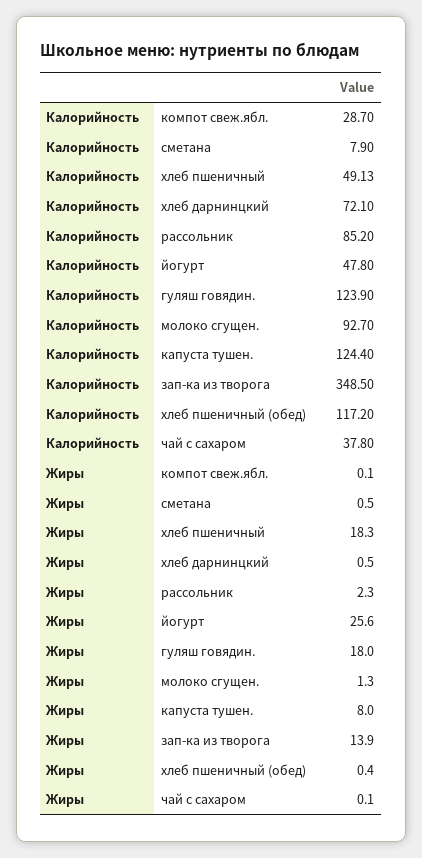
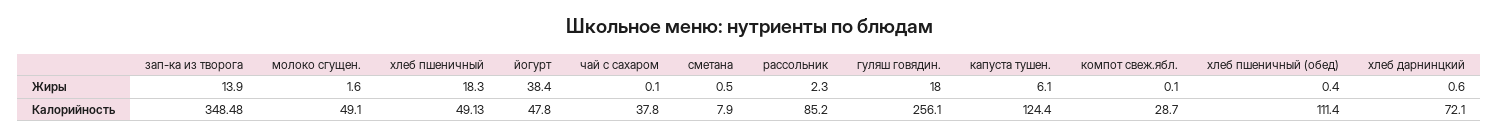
  {
    "Калорийность": {
      "компот свеж.ябл.": 28.7,
      "сметана": 7.9,
      "хлеб пшеничный": 49.13,
      "хлеб дарнинцкий": 72.1,
      "рассольник": 85.2,
      "йогурт": 47.8,
-     "гуляш говядин.": 123.9,
+     "гуляш говядин.": 256.1,
-     "молоко сгущен.": 92.7,
+     "молоко сгущен.": 49.1,
      "капуста тушен.": 124.4,
-     "зап-ка из творога": 348.5,
+     "зап-ка из творога": 348.48,
-     "хлеб пшеничный (обед)": 117.2,
+     "хлеб пшеничный (обед)": 111.4,
      "чай с сахаром": 37.8
    },
    "Жиры": {
      "компот свеж.ябл.": 0.1,
      "сметана": 0.5,
      "хлеб пшеничный": 18.3,
-     "хлеб дарнинцкий": 0.5,
+     "хлеб дарнинцкий": 0.6,
      "рассольник": 2.3,
-     "йогурт": 25.6,
+     "йогурт": 38.4,
      "гуляш говядин.": 18,
-     "молоко сгущен.": 1.3,
+     "молоко сгущен.": 1.6,
-     "капуста тушен.": 8,
+     "капуста тушен.": 6.1,
      "зап-ка из творога": 13.9,
      "хлеб пшеничный (обед)": 0.4,
      "чай с сахаром": 0.1
    }
  }

